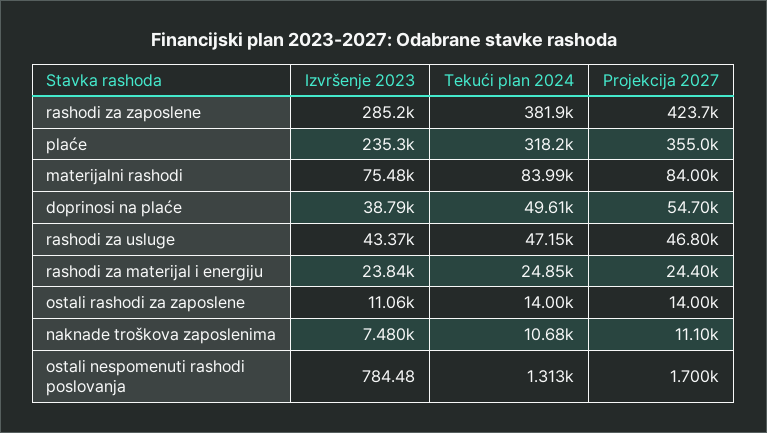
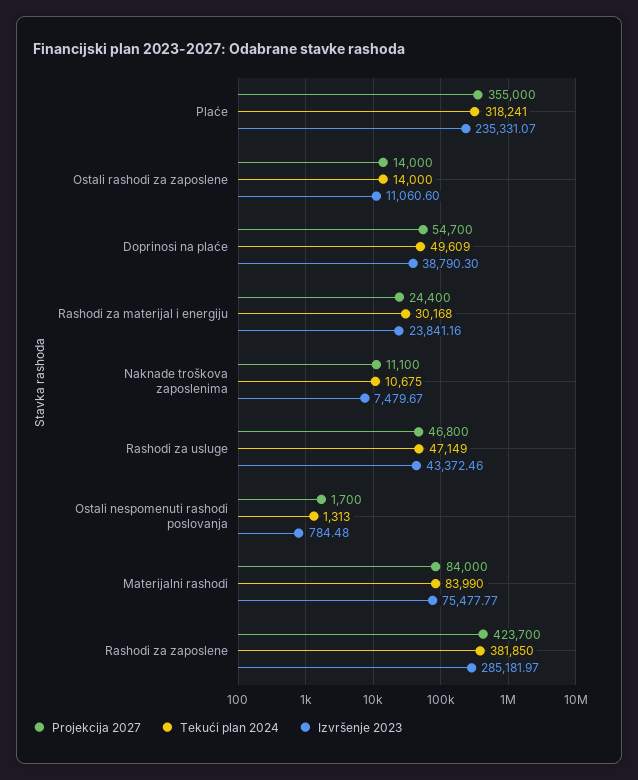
  {
    "Izvršenje 2023": {
      "rashodi za zaposlene": 285181.97,
      "plaće": 235331.07,
      "materijalni rashodi": 75477.77,
      "doprinosi na plaće": 38790.3,
      "rashodi za usluge": 43372.46,
      "rashodi za materijal i energiju": 23841.16,
      "ostali rashodi za zaposlene": 11060.6,
      "naknade troškova zaposlenima": 7479.67,
      "ostali nespomenuti rashodi poslovanja": 784.48
    },
    "Tekući plan 2024": {
      "rashodi za zaposlene": 381850,
      "plaće": 318241,
      "materijalni rashodi": 83990,
      "doprinosi na plaće": 49609,
      "rashodi za usluge": 47149,
-     "rashodi za materijal i energiju": 24850,
+     "rashodi za materijal i energiju": 30168,
      "ostali rashodi za zaposlene": 14000,
      "naknade troškova zaposlenima": 10675,
      "ostali nespomenuti rashodi poslovanja": 1313
    },
    "Projekcija 2027": {
      "rashodi za zaposlene": 423700,
      "plaće": 355000,
      "materijalni rashodi": 84000,
      "doprinosi na plaće": 54700,
      "rashodi za usluge": 46800,
      "rashodi za materijal i energiju": 24400,
      "ostali rashodi za zaposlene": 14000,
      "naknade troškova zaposlenima": 11100,
      "ostali nespomenuti rashodi poslovanja": 1700
    }
  }

